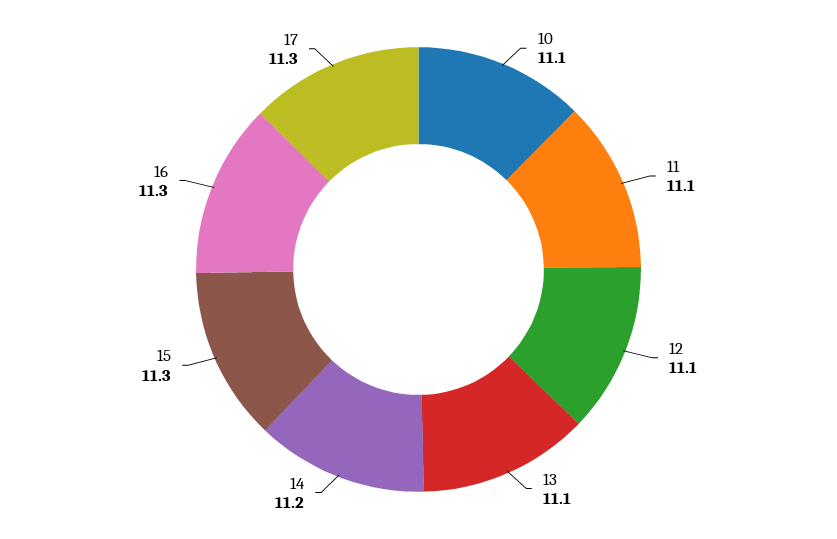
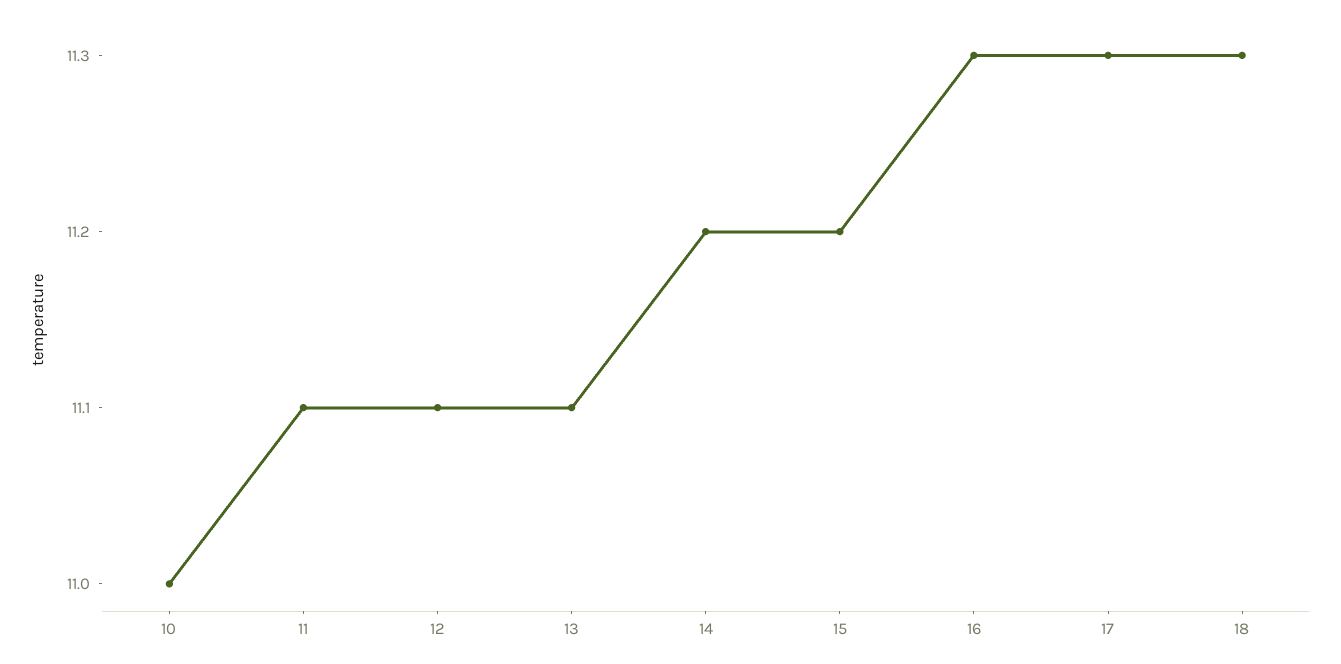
  {
-   "10": 11.1,
+   "10": 11,
    "11": 11.1,
    "12": 11.1,
    "13": 11.1,
    "14": 11.2,
-   "15": 11.3,
+   "15": 11.2,
    "16": 11.3,
-   "17": 11.3
+   "17": 11.3,
+   "18": 11.3
  }

